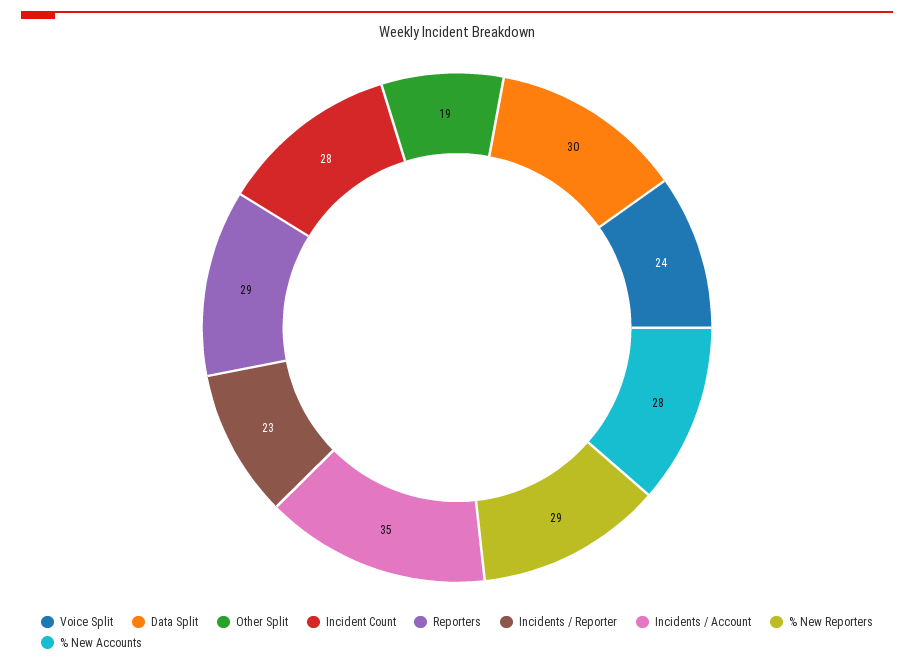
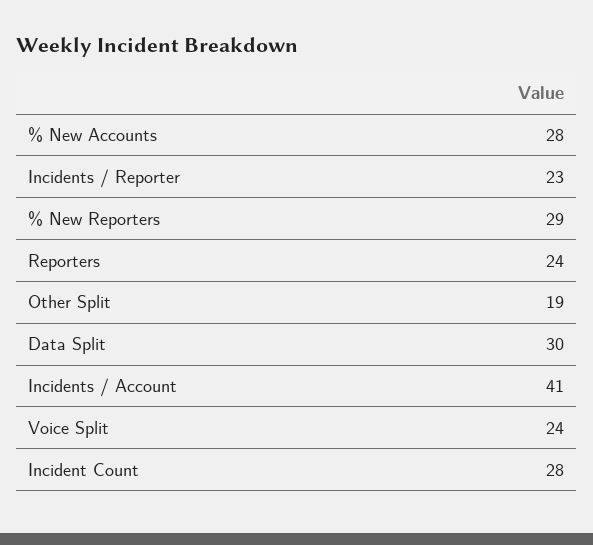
  {
    "Voice Split": 24,
    "Data Split": 30,
    "Other Split": 19,
    "Incident Count": 28,
-   "Reporters": 29,
+   "Reporters": 24,
    "Incidents / Reporter": 23,
-   "Incidents / Account": 35,
+   "Incidents / Account": 41,
    "% New Reporters": 29,
    "% New Accounts": 28
  }

